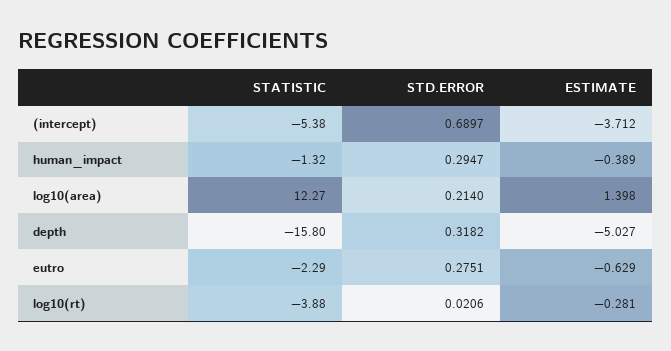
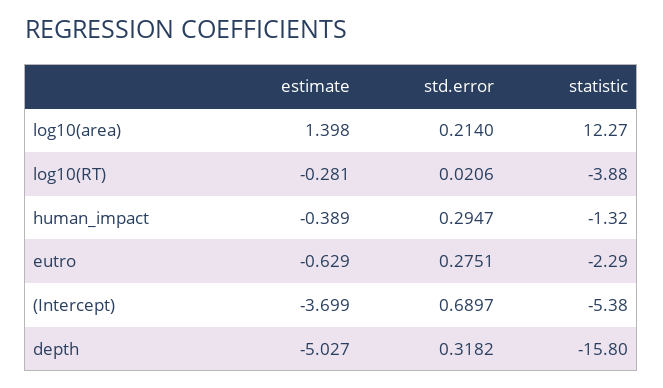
  {
    "STATISTIC": {
      "(intercept)": -5.38,
      "human_impact": -1.32,
      "log10(area)": 12.27,
      "depth": -15.8,
      "eutro": -2.29,
      "log10(rt)": -3.88
    },
    "STD.ERROR": {
      "(intercept)": 0.6897,
      "human_impact": 0.2947,
      "log10(area)": 0.214,
      "depth": 0.3182,
      "eutro": 0.2751,
      "log10(rt)": 0.0206
    },
    "ESTIMATE": {
-     "(intercept)": -3.712,
+     "(intercept)": -3.699,
      "human_impact": -0.389,
      "log10(area)": 1.398,
      "depth": -5.027,
      "eutro": -0.629,
      "log10(rt)": -0.281
    }
  }

